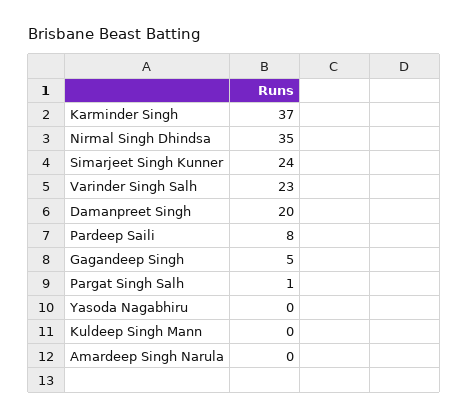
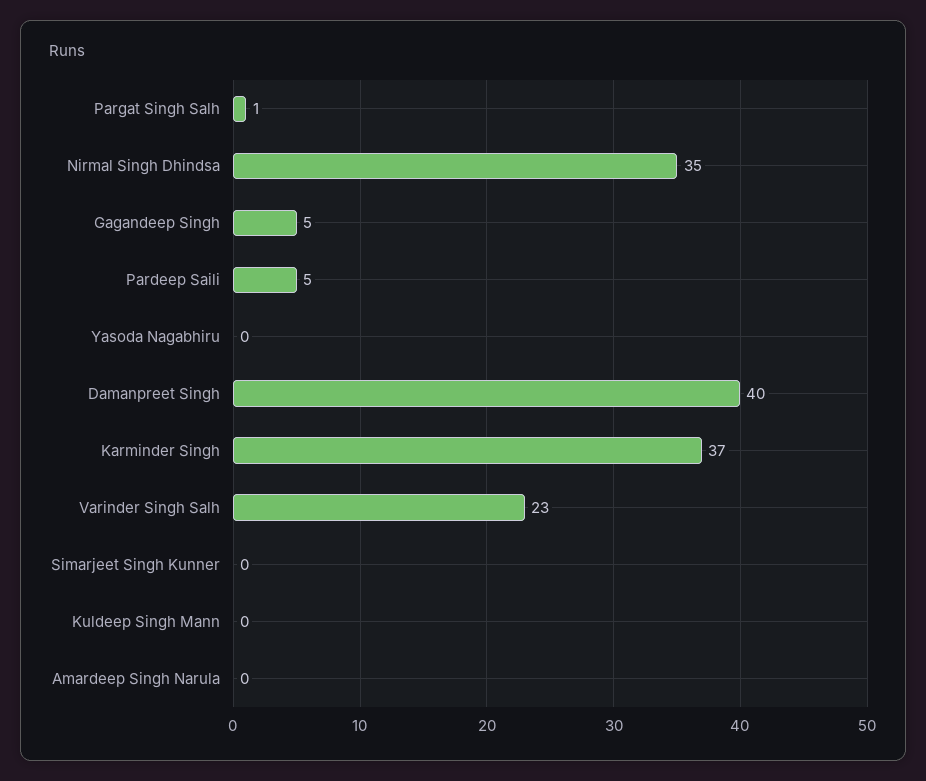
  {
    "Karminder Singh": 37,
    "Nirmal Singh Dhindsa": 35,
-   "Simarjeet Singh Kunner": 24,
+   "Simarjeet Singh Kunner": 0,
    "Varinder Singh Salh": 23,
-   "Damanpreet Singh": 20,
+   "Damanpreet Singh": 40,
-   "Pardeep Saili": 8,
+   "Pardeep Saili": 5,
    "Gagandeep Singh": 5,
    "Pargat Singh Salh": 1,
    "Yasoda Nagabhiru": 0,
    "Kuldeep Singh Mann": 0,
    "Amardeep Singh Narula": 0
  }

